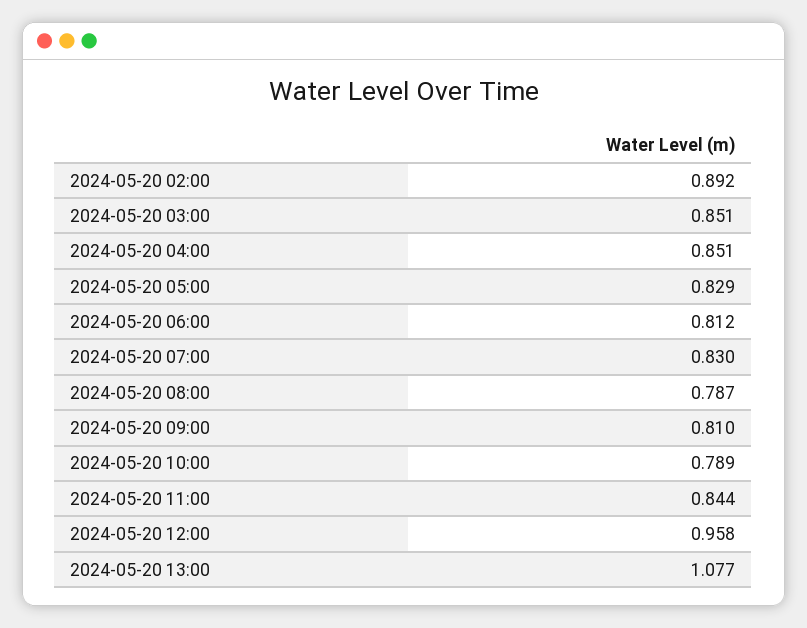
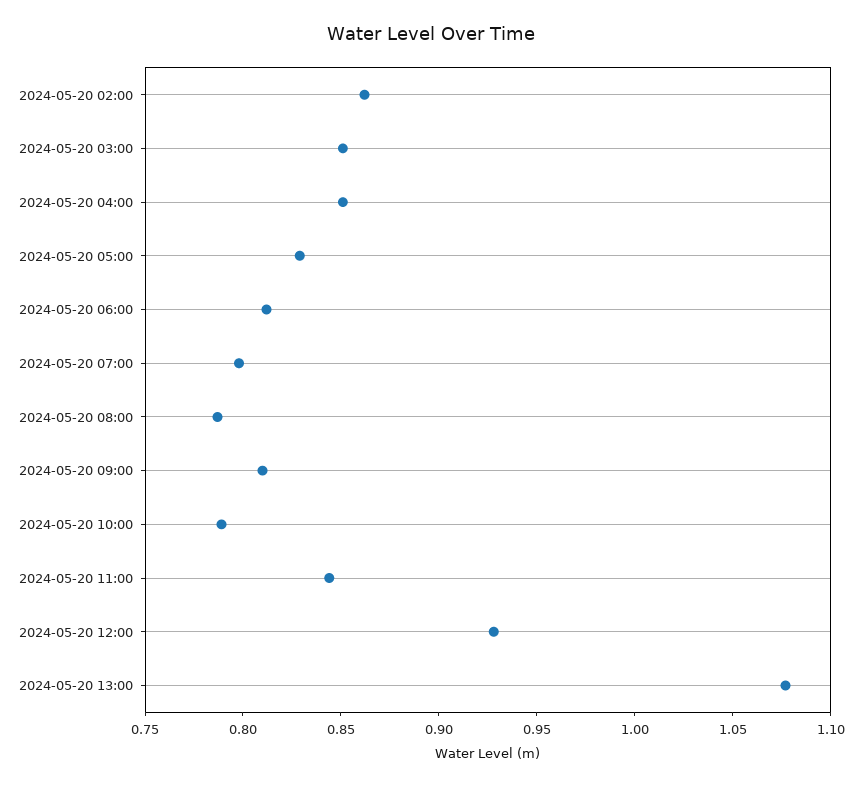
  {
-   "2024-05-20 02:00": 0.892,
+   "2024-05-20 02:00": 0.86,
    "2024-05-20 03:00": 0.851,
    "2024-05-20 04:00": 0.851,
    "2024-05-20 05:00": 0.829,
    "2024-05-20 06:00": 0.812,
-   "2024-05-20 07:00": 0.83,
+   "2024-05-20 07:00": 0.8,
    "2024-05-20 08:00": 0.787,
    "2024-05-20 09:00": 0.81,
    "2024-05-20 10:00": 0.789,
    "2024-05-20 11:00": 0.844,
-   "2024-05-20 12:00": 0.958,
+   "2024-05-20 12:00": 0.93,
    "2024-05-20 13:00": 1.077
  }

